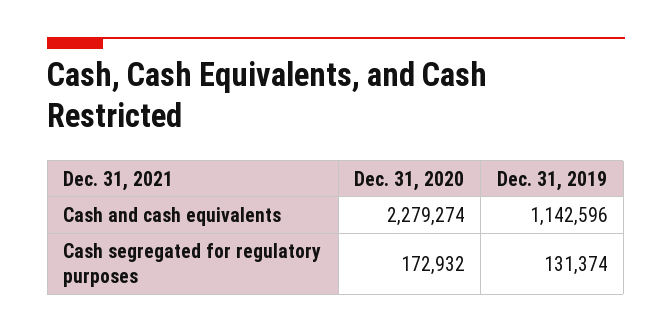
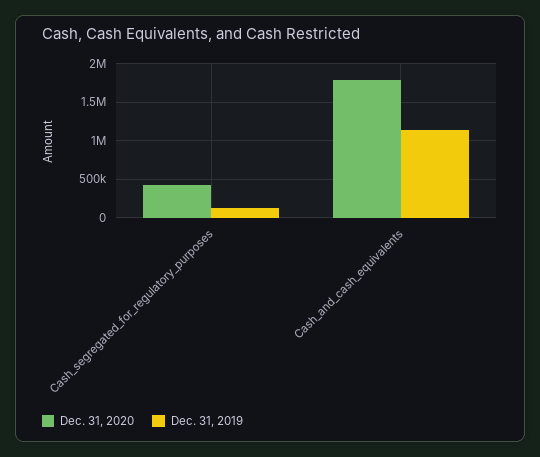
  {
    "Dec. 31, 2020": {
-     "Cash and cash equivalents": 2279274,
+     "Cash and cash equivalents": 1800000,
-     "Cash segregated for regulatory purposes": 172932
+     "Cash segregated for regulatory purposes": 400000
    },
    "Dec. 31, 2019": {
      "Cash and cash equivalents": 1142596,
      "Cash segregated for regulatory purposes": 131374
    }
  }

